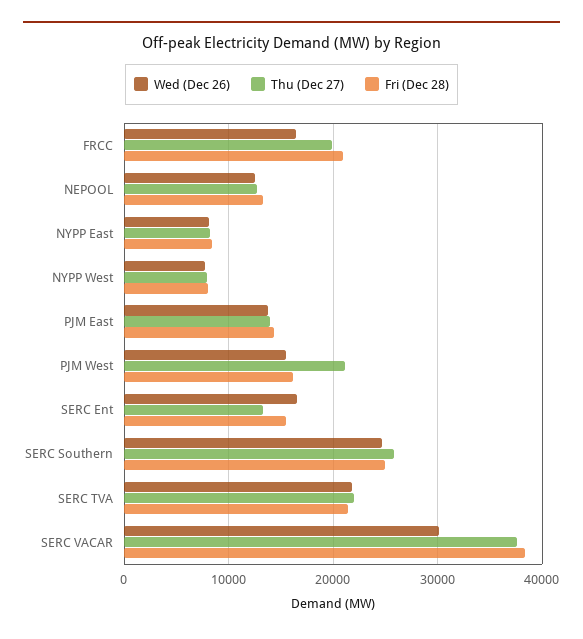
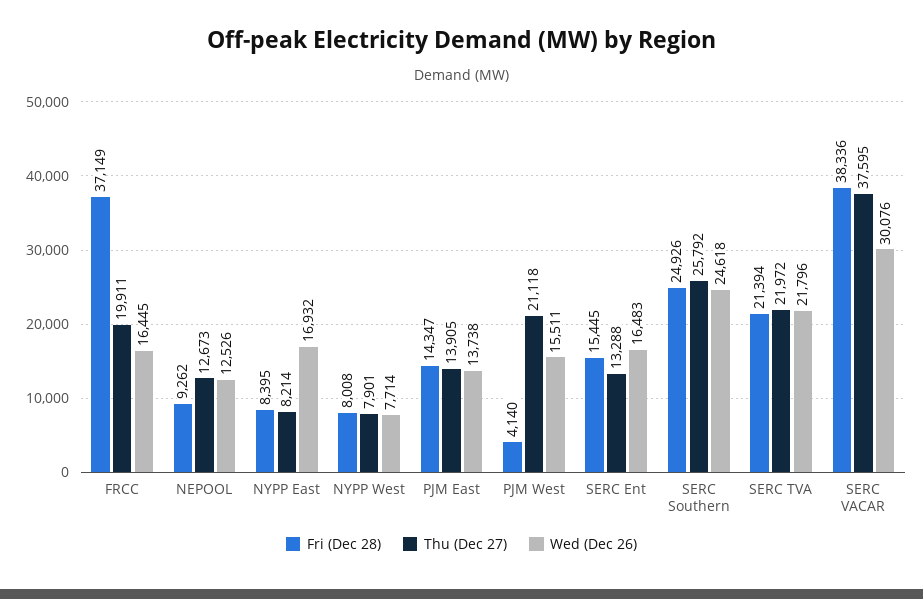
  {
    "Wed (Dec 26)": {
      "FRCC": 16445,
      "NEPOOL": 12526,
-     "NYPP East": 8000,
+     "NYPP East": 16932,
      "NYPP West": 7714,
      "PJM East": 13738,
      "PJM West": 15511,
      "SERC Ent": 16483,
      "SERC Southern": 24618,
      "SERC TVA": 21796,
      "SERC VACAR": 30076
    },
    "Thu (Dec 27)": {
      "FRCC": 19911,
      "NEPOOL": 12673,
      "NYPP East": 8214,
      "NYPP West": 7901,
      "PJM East": 13905,
      "PJM West": 21118,
      "SERC Ent": 13288,
      "SERC Southern": 25792,
      "SERC TVA": 21972,
      "SERC VACAR": 37595
    },
    "Fri (Dec 28)": {
-     "FRCC": 21000,
+     "FRCC": 37149,
-     "NEPOOL": 13000,
+     "NEPOOL": 9262,
      "NYPP East": 8395,
      "NYPP West": 8008,
      "PJM East": 14347,
-     "PJM West": 16000,
+     "PJM West": 4140,
      "SERC Ent": 15445,
      "SERC Southern": 24926,
      "SERC TVA": 21394,
      "SERC VACAR": 38336
    }
  }

